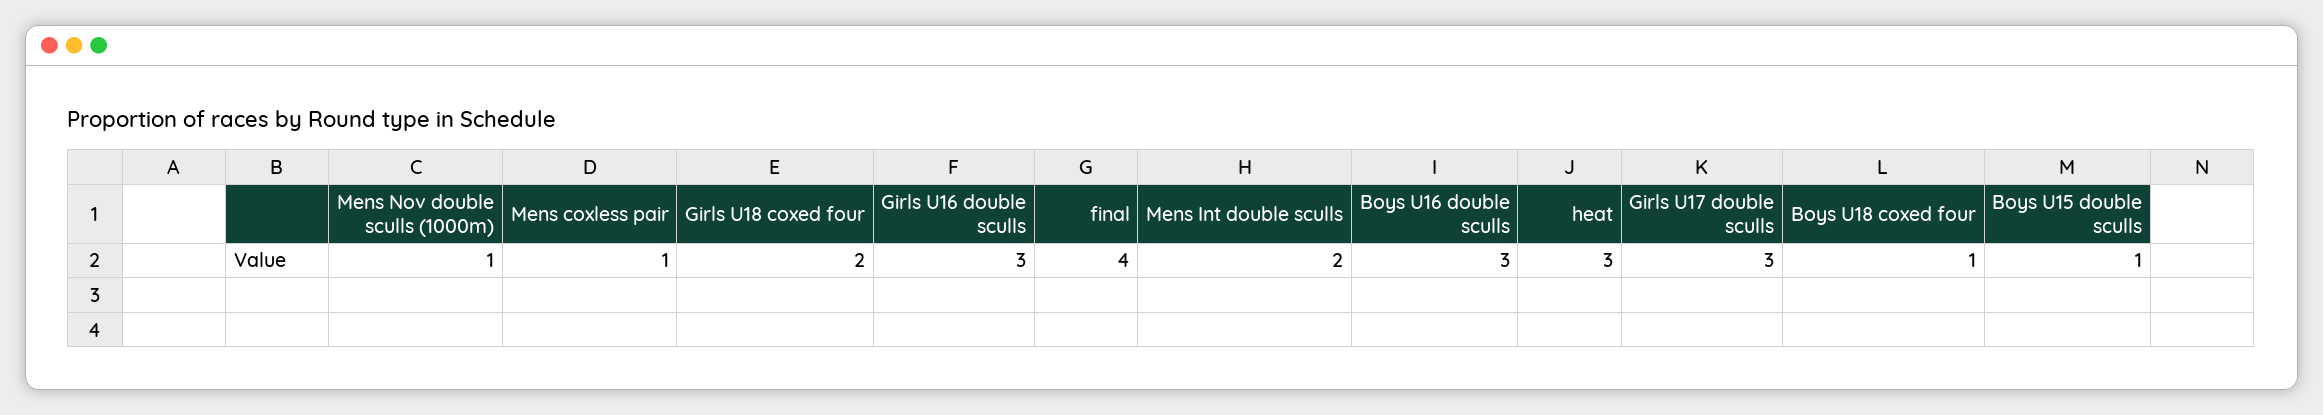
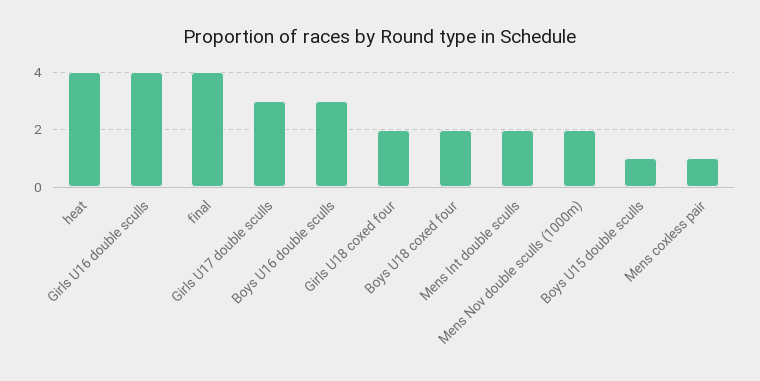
  {
-   "Mens Nov double sculls (1000m)": 1,
+   "Mens Nov double sculls (1000m)": 2,
    "Mens coxless pair": 1,
    "Girls U18 coxed four": 2,
-   "Girls U16 double sculls": 3,
+   "Girls U16 double sculls": 4,
    "final": 4,
    "Mens Int double sculls": 2,
    "Boys U16 double sculls": 3,
-   "heat": 3,
+   "heat": 4,
    "Girls U17 double sculls": 3,
-   "Boys U18 coxed four": 1,
+   "Boys U18 coxed four": 2,
    "Boys U15 double sculls": 1
  }

